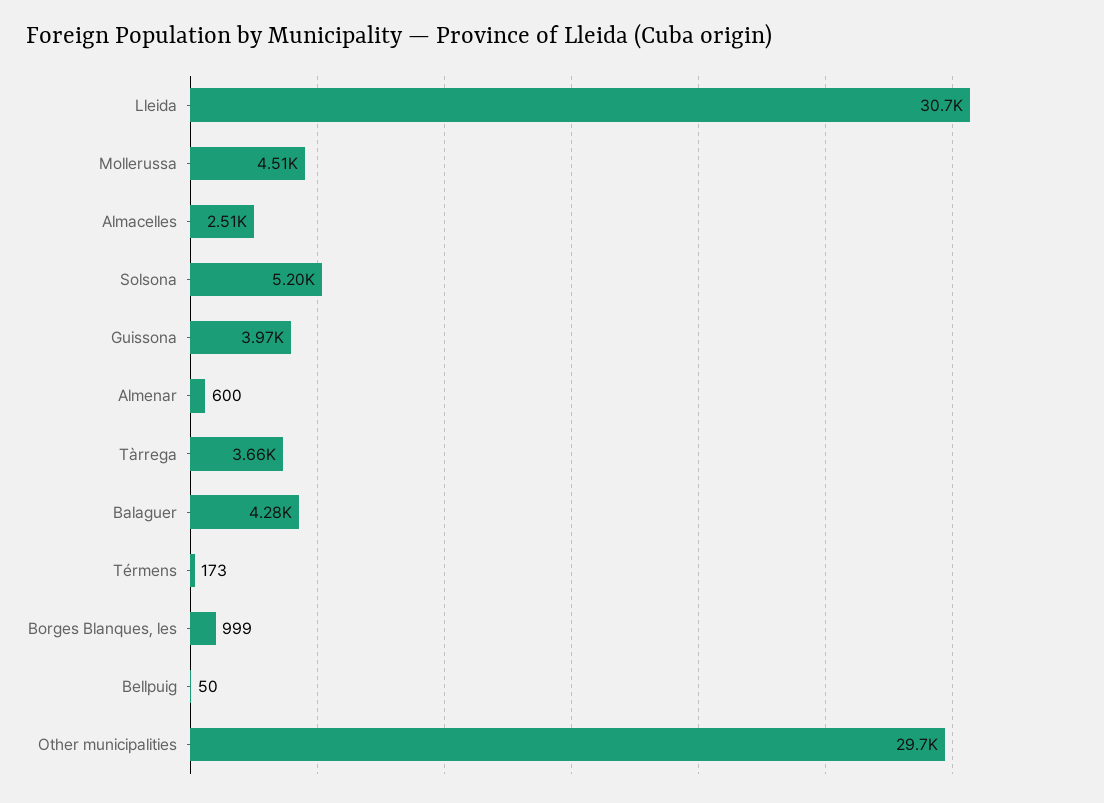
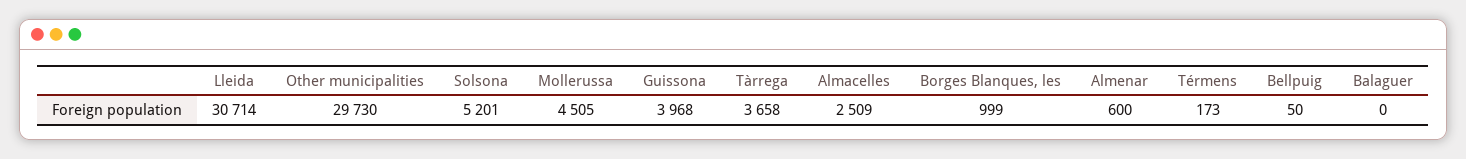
  {
    "Lleida": 30714,
    "Mollerussa": 4505,
    "Almacelles": 2509,
    "Solsona": 5201,
    "Guissona": 3968,
    "Almenar": 600,
    "Tàrrega": 3658,
-   "Balaguer": 4280,
+   "Balaguer": 0,
    "Térmens": 173,
    "Borges Blanques, les": 999,
    "Bellpuig": 50,
    "Other municipalities": 29730
  }

